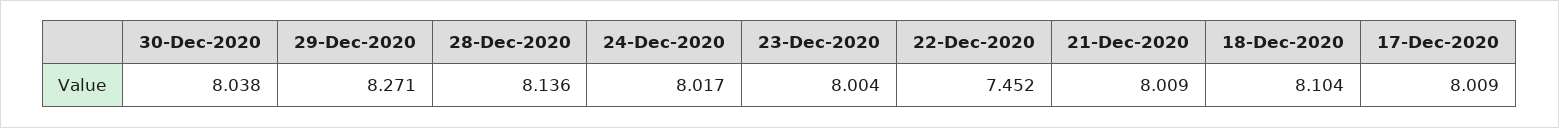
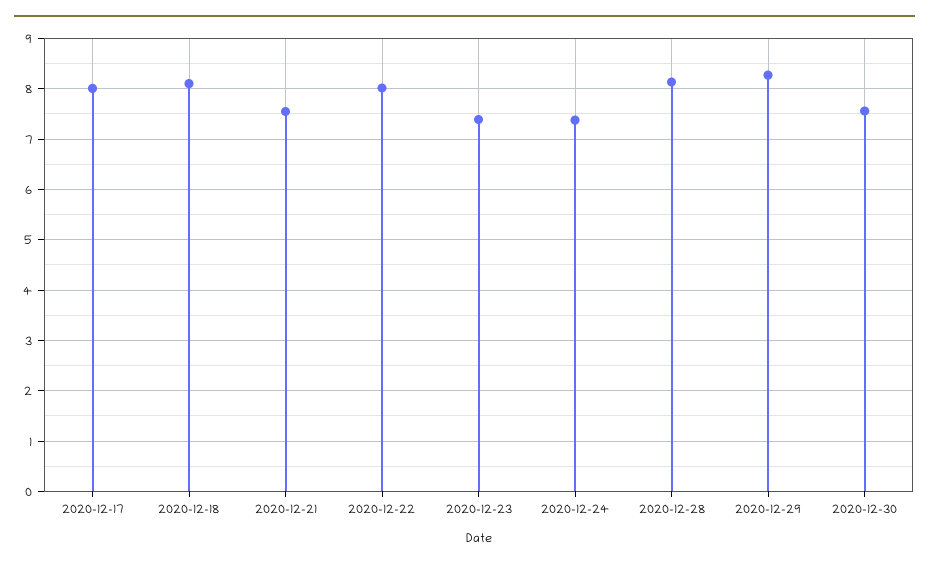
  {
-   "30-Dec-2020": 8.038,
+   "30-Dec-2020": 7.6,
    "29-Dec-2020": 8.271,
    "28-Dec-2020": 8.136,
-   "24-Dec-2020": 8.017,
+   "24-Dec-2020": 7.4,
-   "23-Dec-2020": 8.004,
+   "23-Dec-2020": 7.4,
-   "22-Dec-2020": 7.452,
+   "22-Dec-2020": 8,
-   "21-Dec-2020": 8.009,
+   "21-Dec-2020": 7.6,
    "18-Dec-2020": 8.104,
    "17-Dec-2020": 8.009
  }

